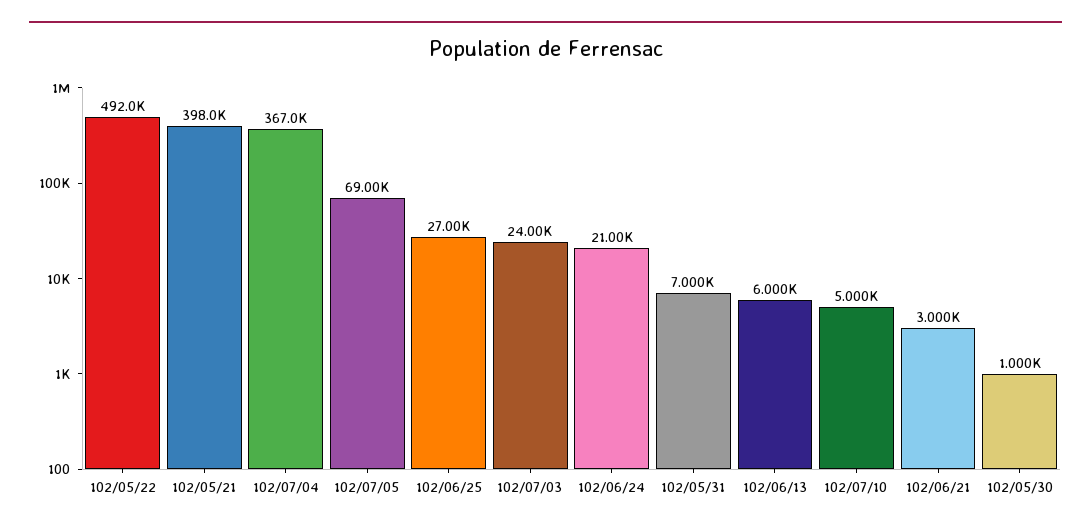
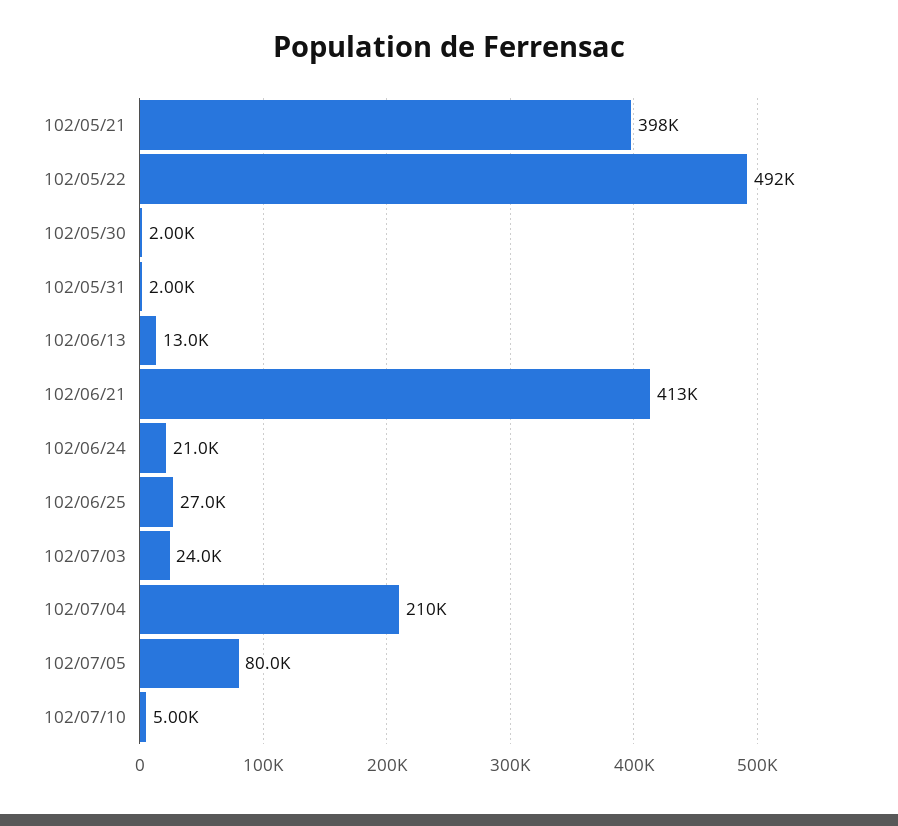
  {
    "102/05/22": 492000,
    "102/05/21": 398000,
-   "102/07/04": 367000,
+   "102/07/04": 210000,
-   "102/07/05": 69000,
+   "102/07/05": 80000,
    "102/06/25": 27000,
    "102/07/03": 24000,
    "102/06/24": 21000,
-   "102/05/31": 7000,
+   "102/05/31": 2000,
-   "102/06/13": 6000,
+   "102/06/13": 13000,
    "102/07/10": 5000,
-   "102/06/21": 3000,
+   "102/06/21": 413000,
-   "102/05/30": 1000
+   "102/05/30": 2000
  }

